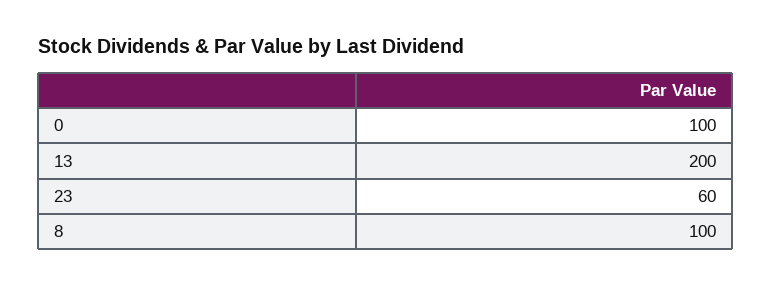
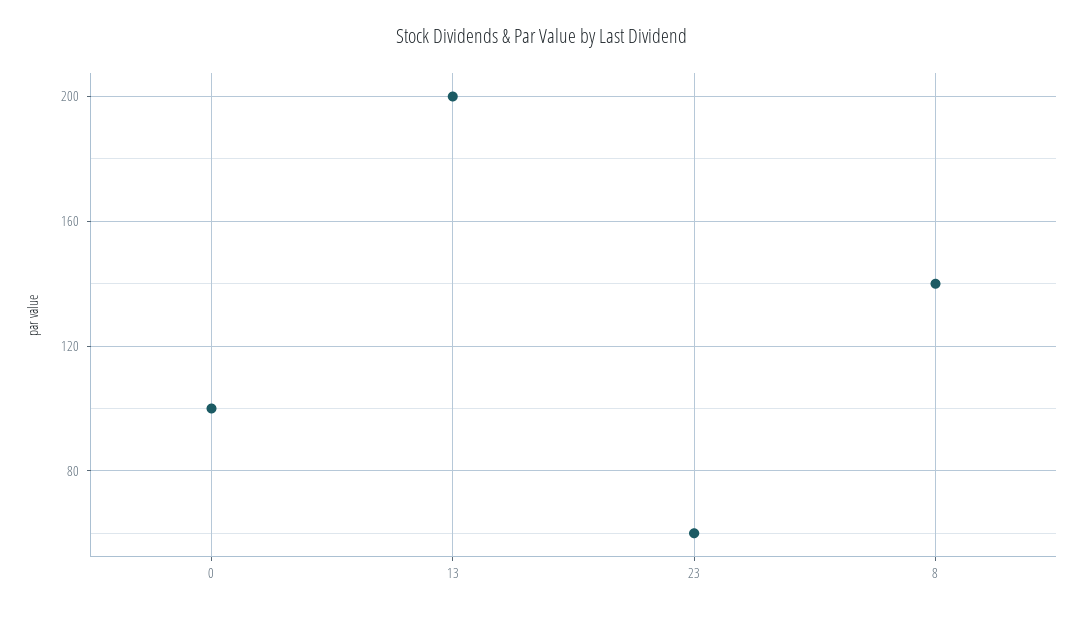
  {
    "0": 100,
    "13": 200,
    "23": 60,
-   "8": 100
+   "8": 140
  }

